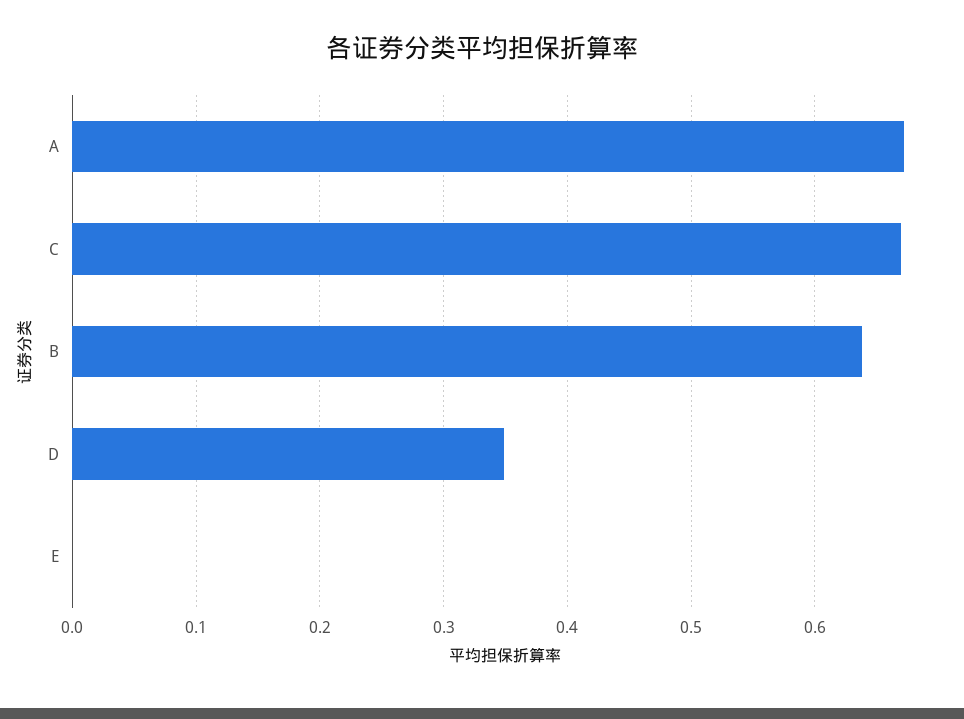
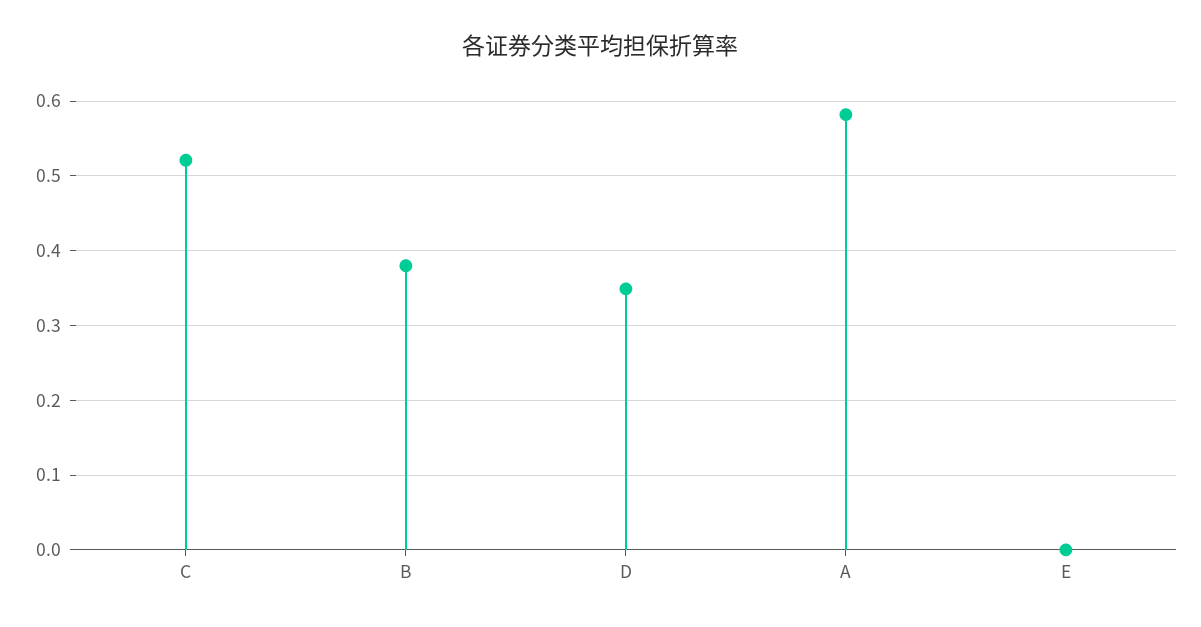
  {
-   "A": 0.67,
+   "A": 0.58,
-   "C": 0.67,
+   "C": 0.52,
-   "B": 0.64,
+   "B": 0.38,
    "D": 0.35,
    "E": 0
  }

